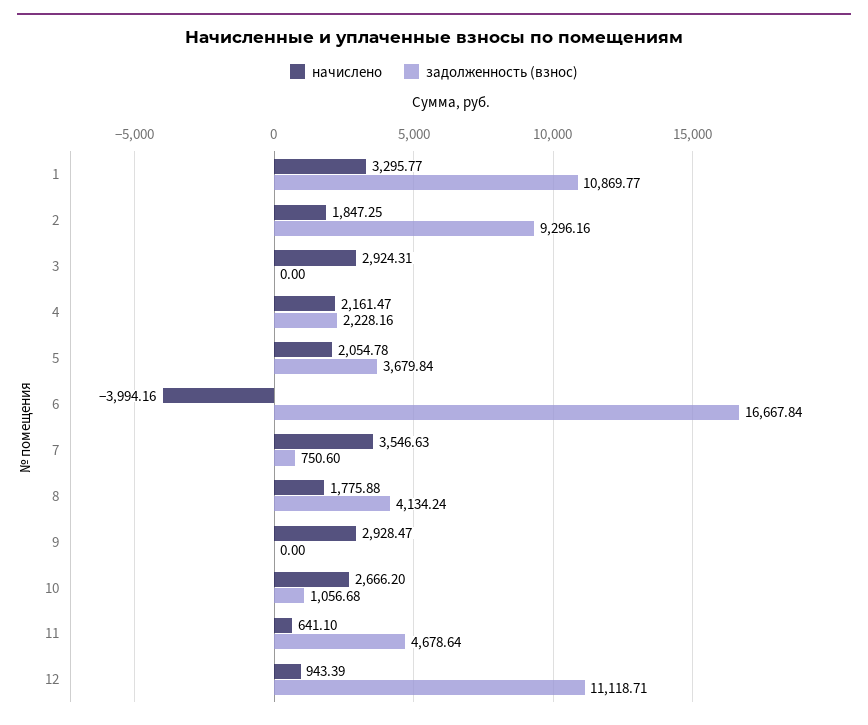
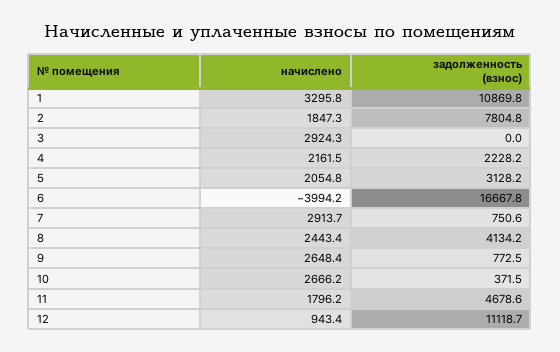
  {
    "начислено": {
      "1": 3295.77,
      "2": 1847.25,
      "3": 2924.31,
      "4": 2161.47,
      "5": 2054.78,
      "6": -3994.16,
-     "7": 3546.63,
+     "7": 2913.7,
-     "8": 1775.88,
+     "8": 2443.4,
-     "9": 2928.47,
+     "9": 2648.4,
      "10": 2666.2,
-     "11": 641.1,
+     "11": 1796.2,
      "12": 943.39
    },
    "задолженность (взнос)": {
      "1": 10869.77,
-     "2": 9296.16,
+     "2": 7804.8,
      "3": 0,
      "4": 2228.16,
-     "5": 3679.84,
+     "5": 3128.2,
      "6": 16667.84,
      "7": 750.6,
      "8": 4134.24,
-     "9": 0,
+     "9": 772.5,
-     "10": 1056.68,
+     "10": 371.5,
      "11": 4678.64,
      "12": 11118.71
    }
  }

